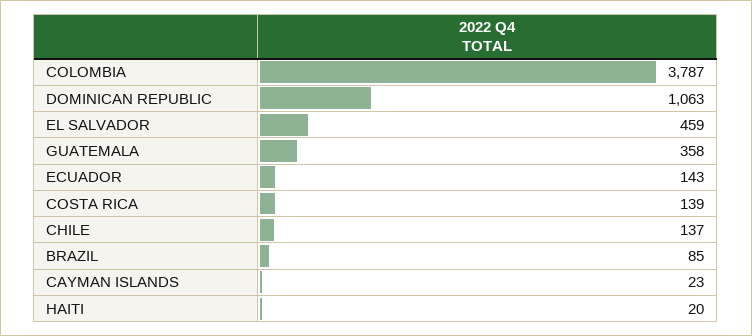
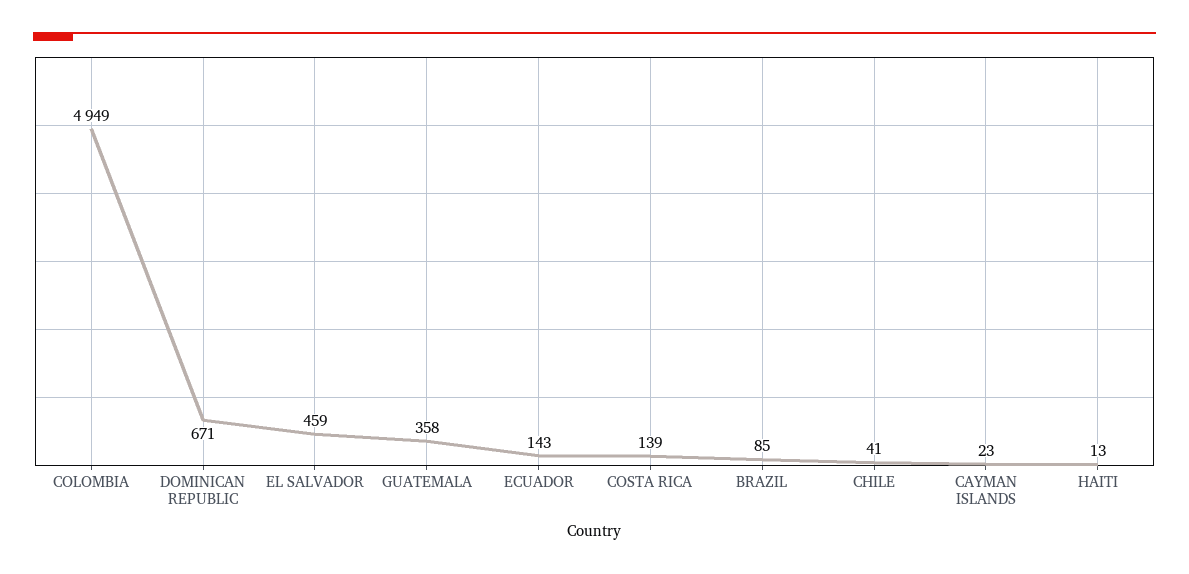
  {
-   "COLOMBIA": 3787,
+   "COLOMBIA": 4949,
-   "DOMINICAN REPUBLIC": 1063,
+   "DOMINICAN REPUBLIC": 671,
    "EL SALVADOR": 459,
    "GUATEMALA": 358,
    "ECUADOR": 143,
    "COSTA RICA": 139,
-   "CHILE": 137,
+   "CHILE": 41,
    "BRAZIL": 85,
    "CAYMAN ISLANDS": 23,
-   "HAITI": 20
+   "HAITI": 13
  }

